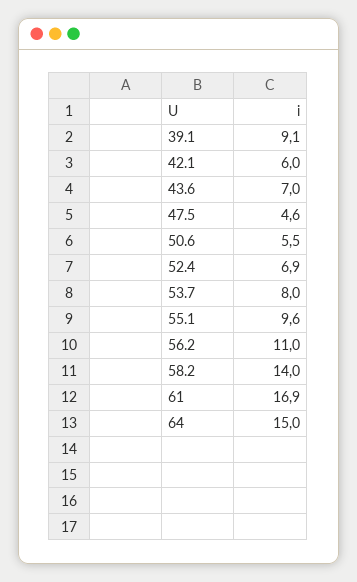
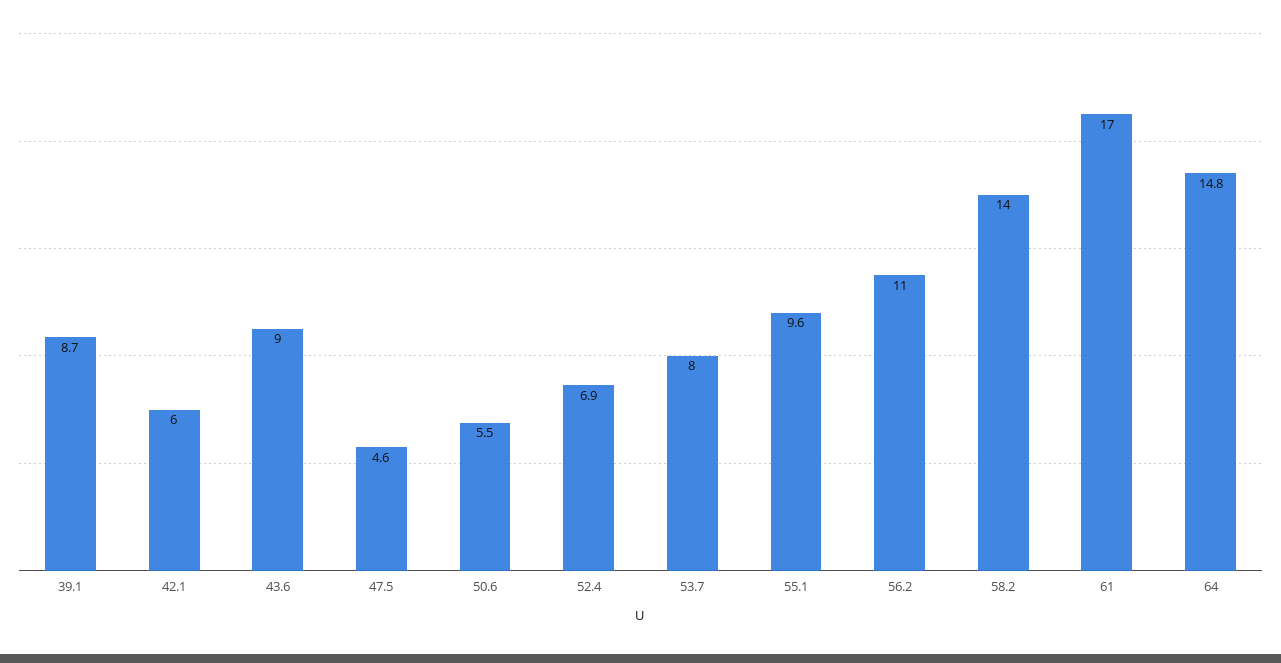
  {
-   "39.1": 9.1,
+   "39.1": 8.7,
    "42.1": 6,
-   "43.6": 7,
+   "43.6": 9,
    "47.5": 4.6,
    "50.6": 5.5,
    "52.4": 6.9,
    "53.7": 8,
    "55.1": 9.6,
    "56.2": 11,
    "58.2": 14,
-   "61": 16.9,
+   "61": 17,
-   "64": 15
+   "64": 14.8
  }

